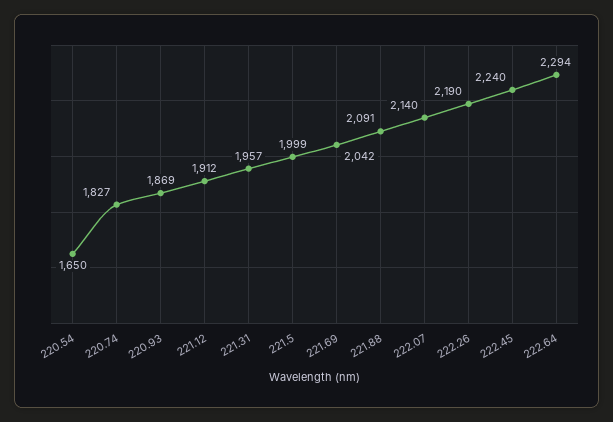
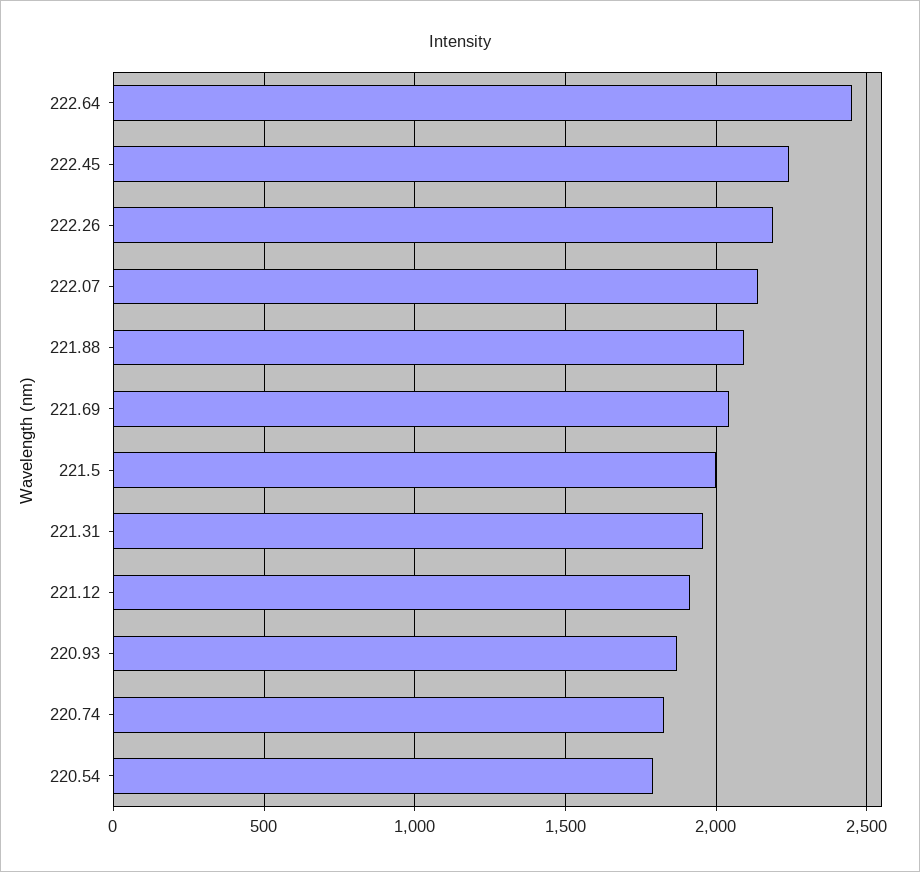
  {
-   "220.54": 1650,
+   "220.54": 1800,
    "220.74": 1827,
    "220.93": 1869,
    "221.12": 1912,
    "221.31": 1957,
    "221.5": 1999,
    "221.69": 2042,
    "221.88": 2091,
    "222.07": 2140,
    "222.26": 2190,
    "222.45": 2240,
-   "222.64": 2294
+   "222.64": 2450
  }

